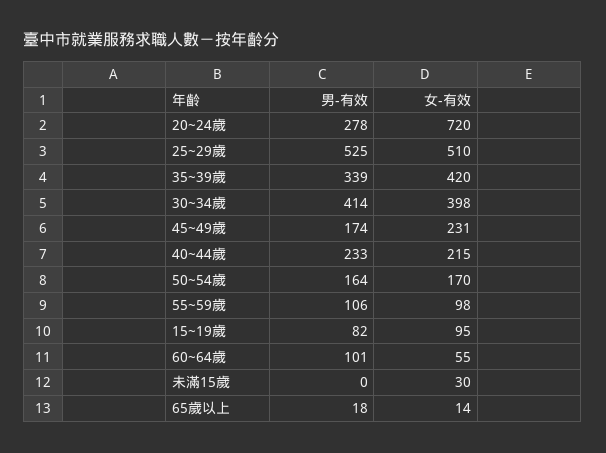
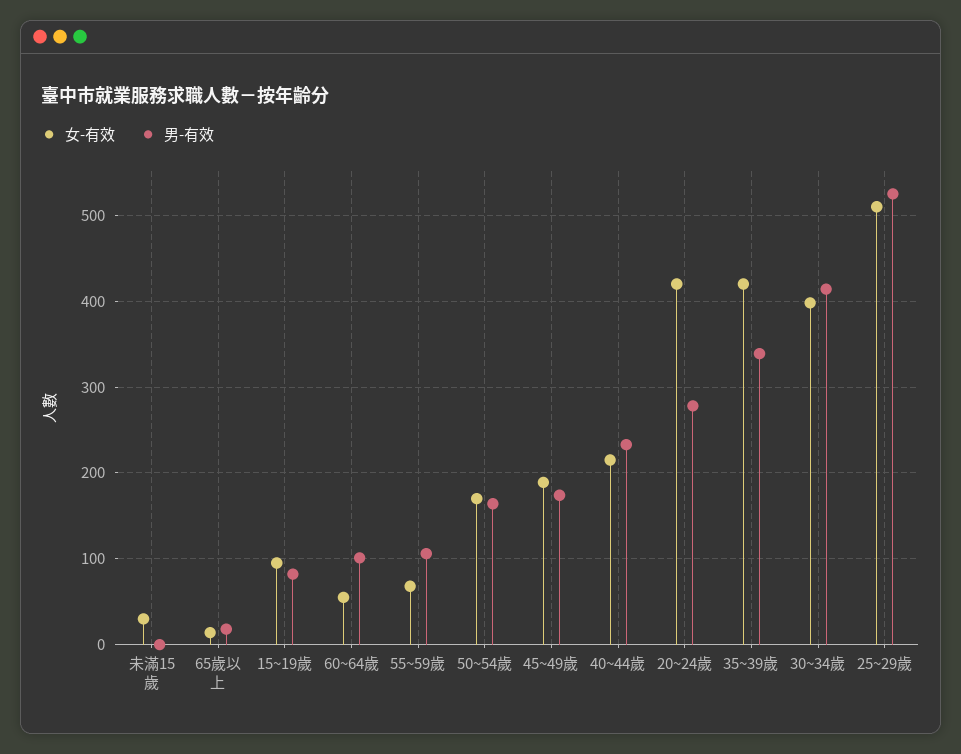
  {
    "男-有效": {
      "20~24歲": 278,
      "25~29歲": 525,
      "35~39歲": 339,
      "30~34歲": 414,
      "45~49歲": 174,
      "40~44歲": 233,
      "50~54歲": 164,
      "55~59歲": 106,
      "15~19歲": 82,
      "60~64歲": 101,
      "未滿15歲": 0,
      "65歲以上": 18
    },
    "女-有效": {
-     "20~24歲": 720,
+     "20~24歲": 420,
      "25~29歲": 510,
      "35~39歲": 420,
      "30~34歲": 398,
-     "45~49歲": 231,
+     "45~49歲": 190,
      "40~44歲": 215,
      "50~54歲": 170,
-     "55~59歲": 98,
+     "55~59歲": 70,
      "15~19歲": 95,
      "60~64歲": 55,
      "未滿15歲": 30,
      "65歲以上": 14
    }
  }

